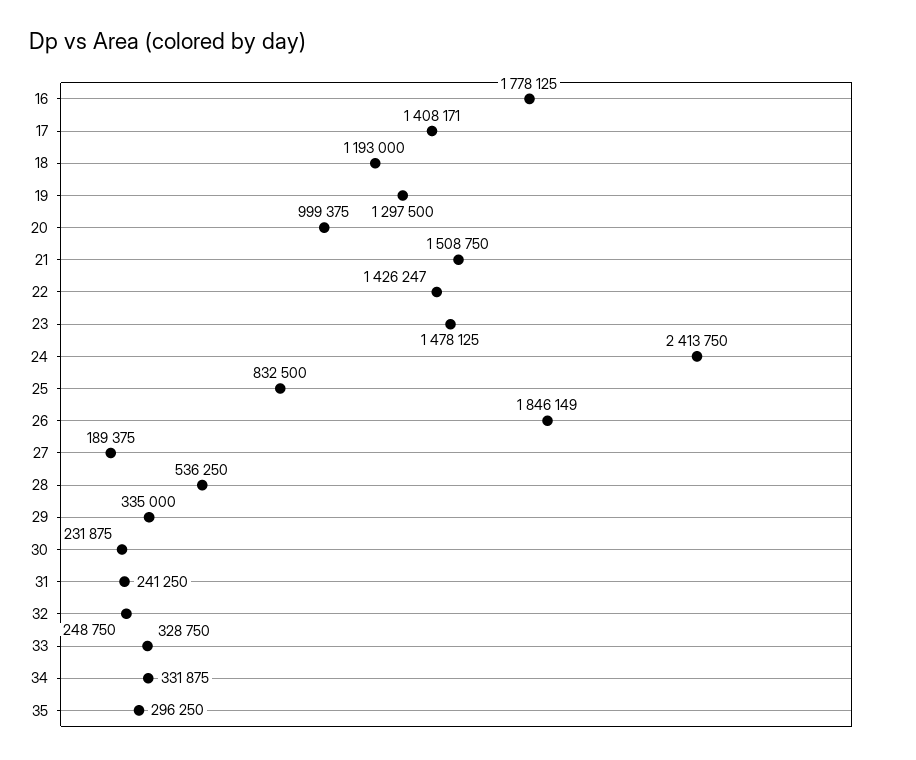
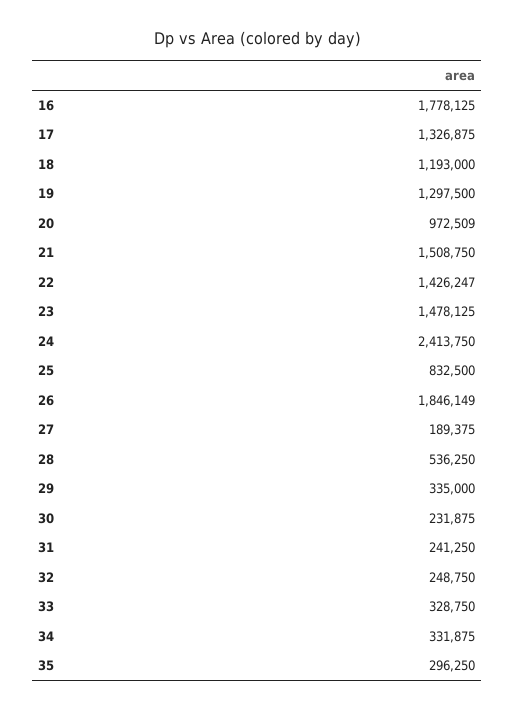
  {
    "16": 1778125,
-   "17": 1408171,
+   "17": 1326875,
    "18": 1193000,
    "19": 1297500,
-   "20": 999375,
+   "20": 972509,
    "21": 1508750,
    "22": 1426247,
    "23": 1478125,
    "24": 2413750,
    "25": 832500,
    "26": 1846149,
    "27": 189375,
    "28": 536250,
    "29": 335000,
    "30": 231875,
    "31": 241250,
    "32": 248750,
    "33": 328750,
    "34": 331875,
    "35": 296250
  }

